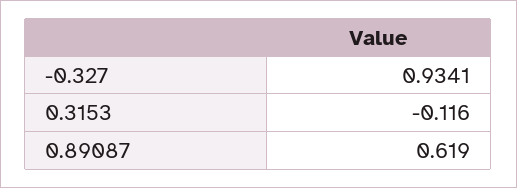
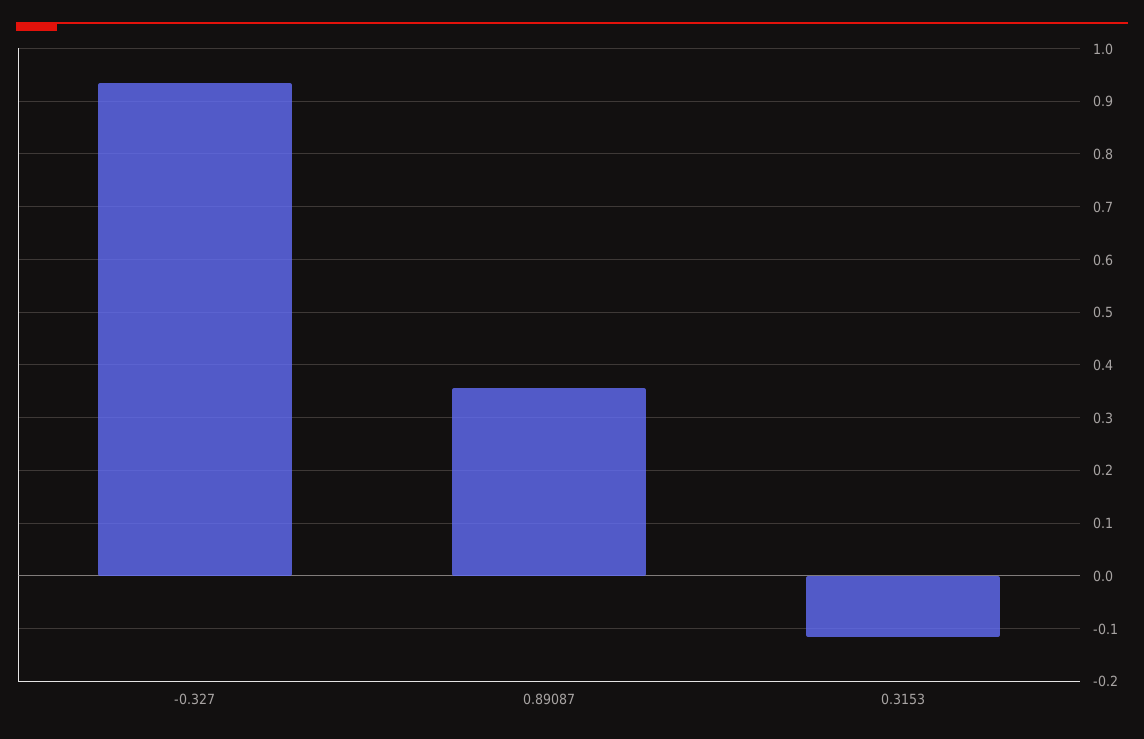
  {
    "-0.327": 0.9341,
    "0.3153": -0.116,
-   "0.89087": 0.619
+   "0.89087": 0.36
  }

